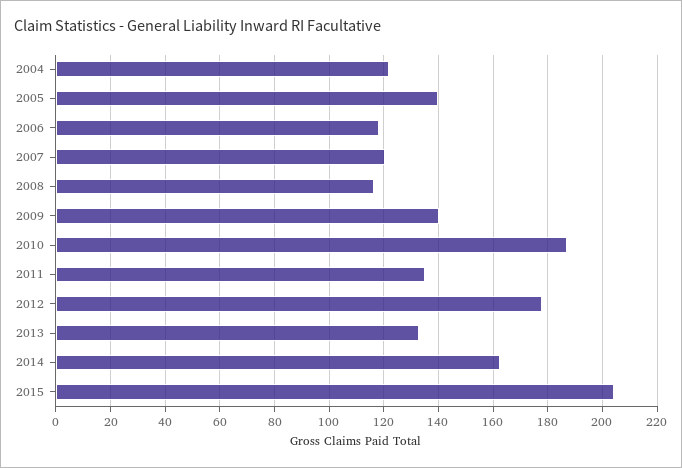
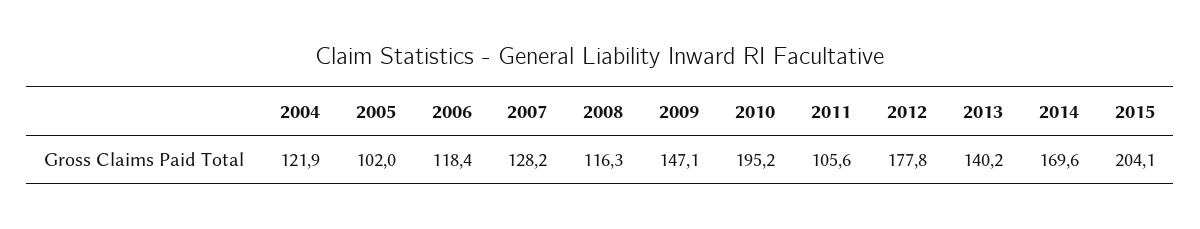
  {
    "2004": 121.9,
-   "2005": 140,
+   "2005": 102,
    "2006": 118.4,
-   "2007": 120,
+   "2007": 128.2,
    "2008": 116.3,
-   "2009": 140,
+   "2009": 147.1,
-   "2010": 187.5,
+   "2010": 195.2,
-   "2011": 135,
+   "2011": 105.6,
    "2012": 177.8,
-   "2013": 132.5,
+   "2013": 140.2,
-   "2014": 162.5,
+   "2014": 169.6,
    "2015": 204.1
  }

